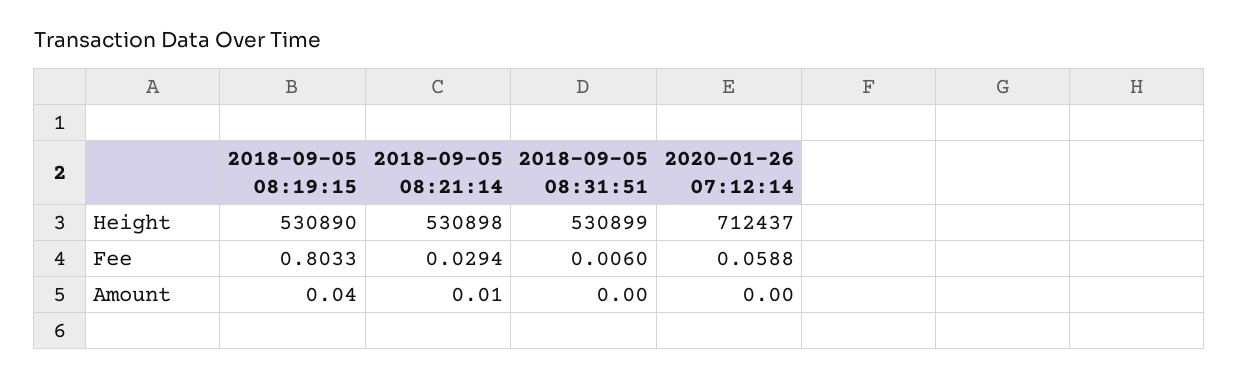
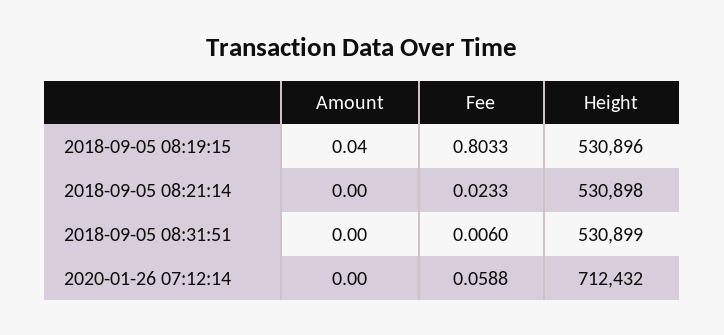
  {
    "2018-09-05 08:19:15": {
-     "Height": 530890,
+     "Height": 530896,
      "Fee": 0.8033,
      "Amount": 0.04
    },
    "2018-09-05 08:21:14": {
      "Height": 530898,
-     "Fee": 0.0294,
+     "Fee": 0.0233,
-     "Amount": 0.01
+     "Amount": 0
    },
    "2018-09-05 08:31:51": {
      "Height": 530899,
      "Fee": 0.006,
      "Amount": 0
    },
    "2020-01-26 07:12:14": {
-     "Height": 712437,
+     "Height": 712432,
      "Fee": 0.0588,
      "Amount": 0
    }
  }

